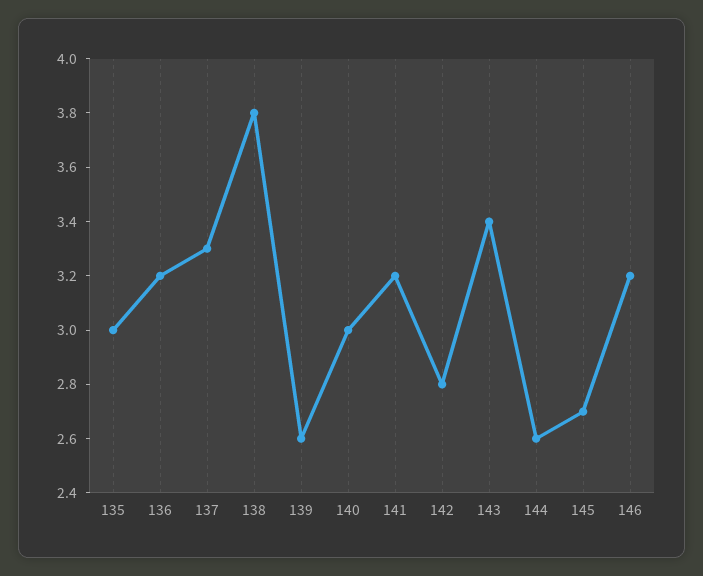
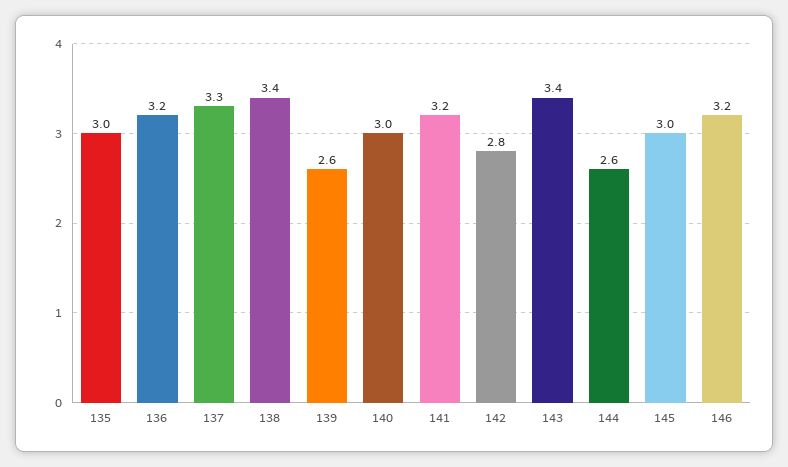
  {
    "135": 3,
    "136": 3.2,
    "137": 3.3,
-   "138": 3.8,
+   "138": 3.4,
    "139": 2.6,
    "140": 3,
    "141": 3.2,
    "142": 2.8,
    "143": 3.4,
    "144": 2.6,
-   "145": 2.7,
+   "145": 3,
    "146": 3.2
  }

